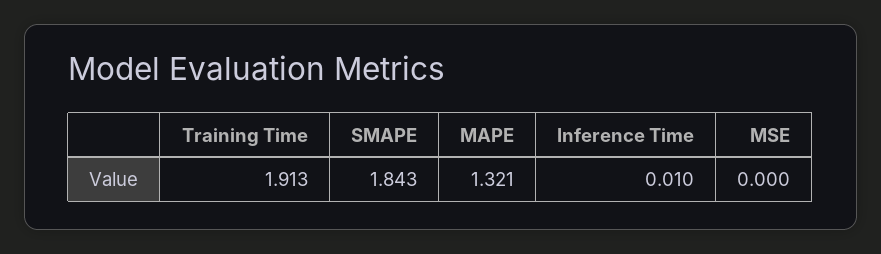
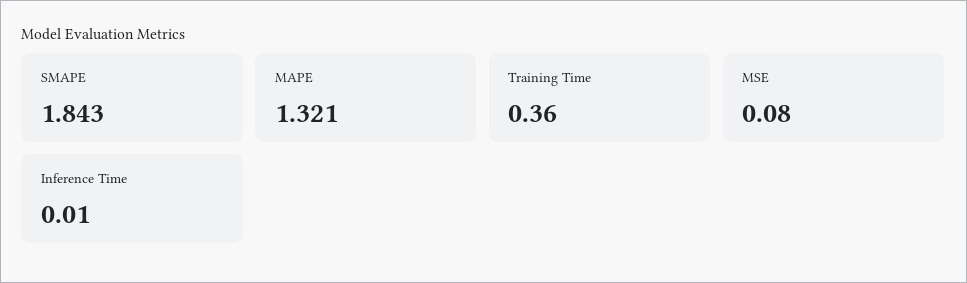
  {
-   "Training Time": 1.913,
+   "Training Time": 0.36,
    "SMAPE": 1.843,
    "MAPE": 1.321,
    "Inference Time": 0.01,
-   "MSE": 0
+   "MSE": 0.08
  }

